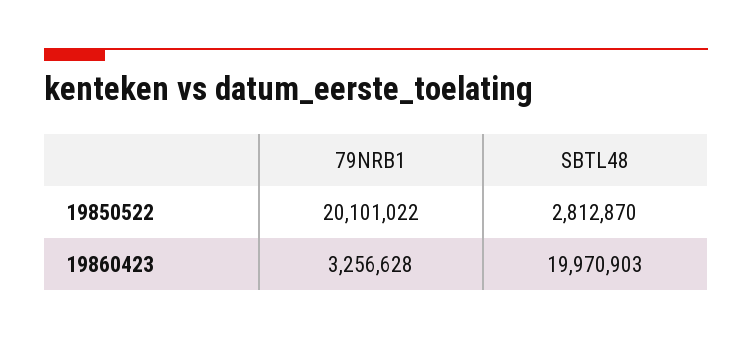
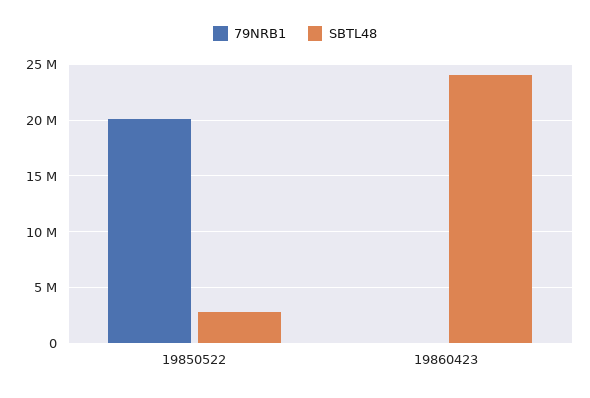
  {
    "79NRB1": {
      "19850522": 20101022,
-     "19860423": 3256628
+     "19860423": 0
    },
    "SBTL48": {
      "19850522": 2812870,
-     "19860423": 19970903
+     "19860423": 24000000
    }
  }

